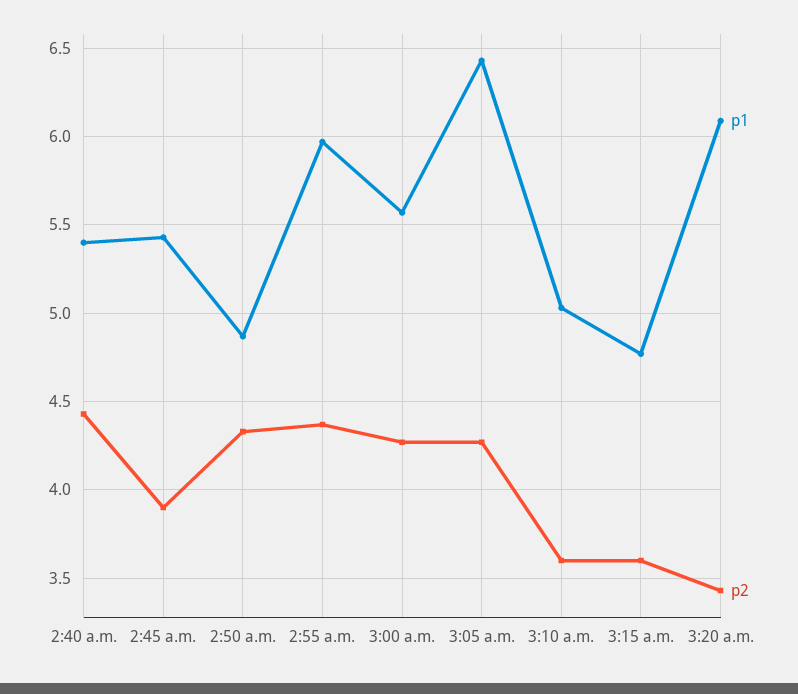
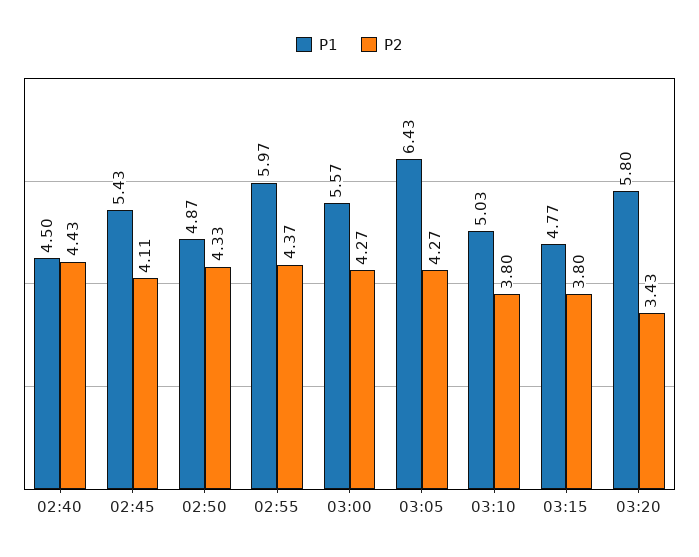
  {
    "p1": {
-     "2:40 a.m.": 5.4,
+     "2:40 a.m.": 4.5,
      "2:45 a.m.": 5.43,
      "2:50 a.m.": 4.87,
      "2:55 a.m.": 5.97,
      "3:00 a.m.": 5.57,
      "3:05 a.m.": 6.43,
      "3:10 a.m.": 5.03,
      "3:15 a.m.": 4.77,
-     "3:20 a.m.": 6.1
+     "3:20 a.m.": 5.8
    },
    "p2": {
      "2:40 a.m.": 4.43,
-     "2:45 a.m.": 3.9,
+     "2:45 a.m.": 4.11,
      "2:50 a.m.": 4.33,
      "2:55 a.m.": 4.37,
      "3:00 a.m.": 4.27,
      "3:05 a.m.": 4.27,
-     "3:10 a.m.": 3.6,
+     "3:10 a.m.": 3.8,
-     "3:15 a.m.": 3.6,
+     "3:15 a.m.": 3.8,
      "3:20 a.m.": 3.43
    }
  }

